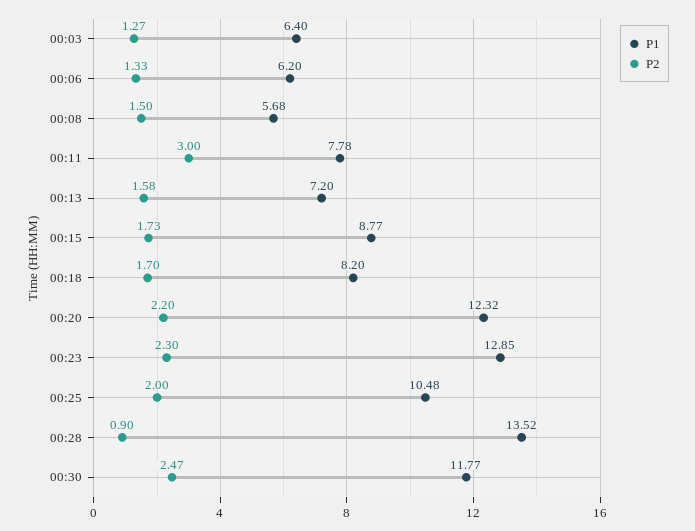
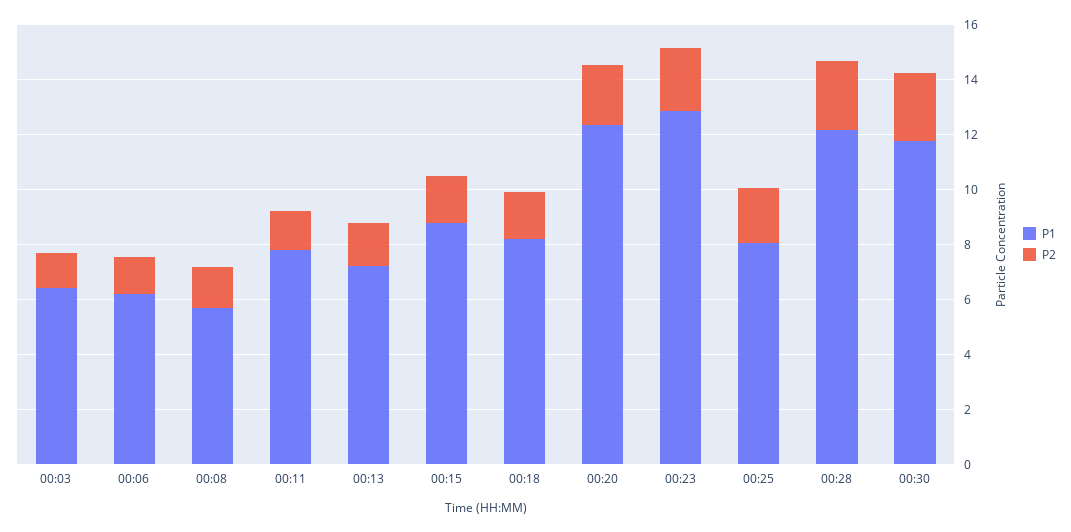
  {
    "P1": {
      "00:03": 6.4,
      "00:06": 6.2,
      "00:08": 5.68,
      "00:11": 7.78,
      "00:13": 7.2,
      "00:15": 8.77,
      "00:18": 8.2,
      "00:20": 12.32,
      "00:23": 12.85,
-     "00:25": 10.48,
+     "00:25": 8,
-     "00:28": 13.52,
+     "00:28": 12,
      "00:30": 11.77
    },
    "P2": {
      "00:03": 1.27,
      "00:06": 1.33,
      "00:08": 1.5,
-     "00:11": 3,
+     "00:11": 1.5,
      "00:13": 1.58,
      "00:15": 1.73,
      "00:18": 1.7,
      "00:20": 2.2,
      "00:23": 2.3,
      "00:25": 2,
-     "00:28": 0.9,
+     "00:28": 2.5,
      "00:30": 2.47
    }
  }

